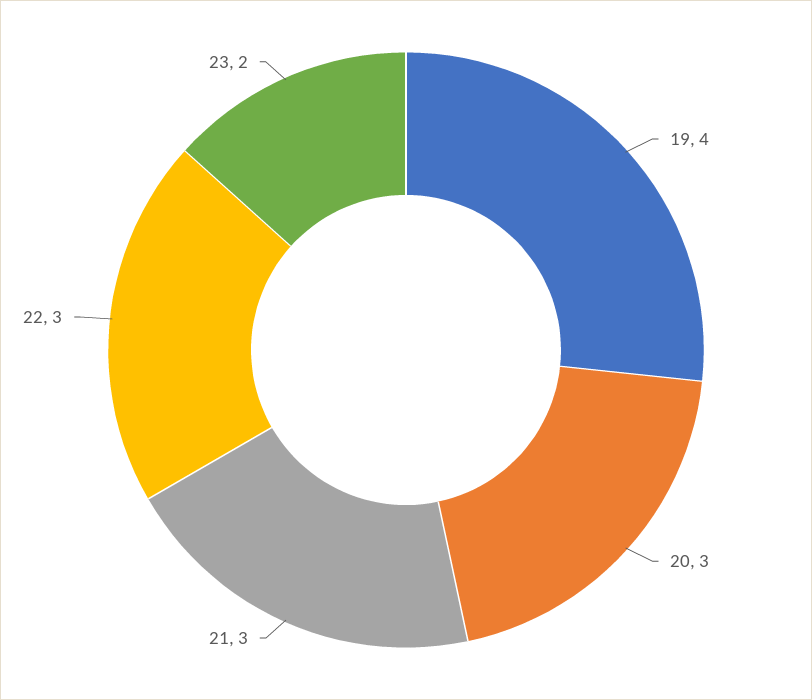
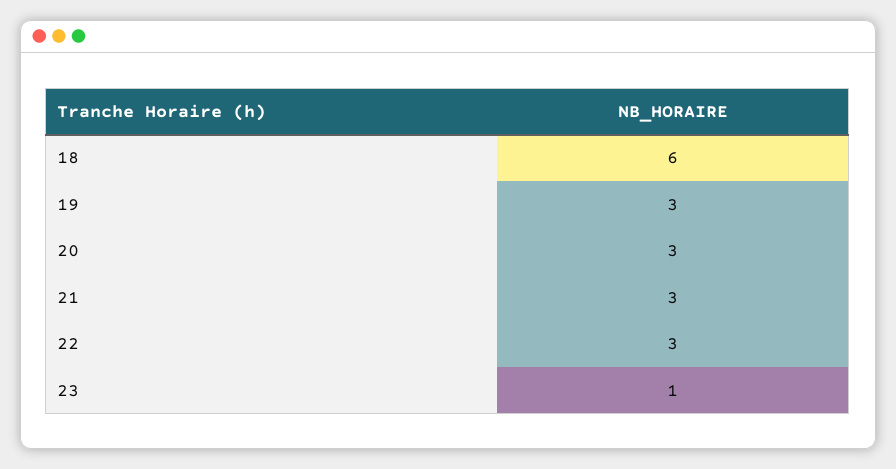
  {
-   "19": 4,
+   "19": 3,
    "20": 3,
    "21": 3,
    "22": 3,
-   "23": 2
+   "23": 1,
+   "18": 6
  }

